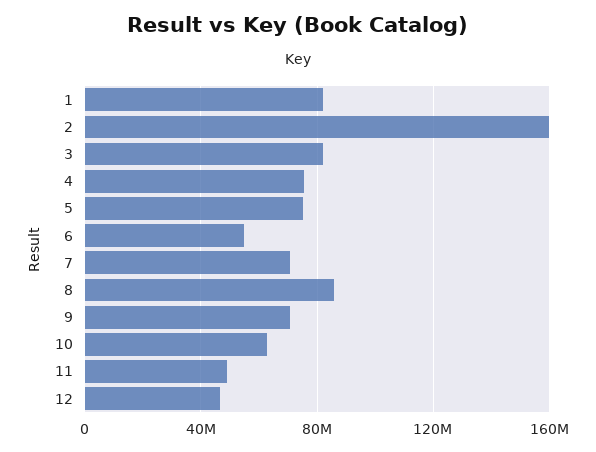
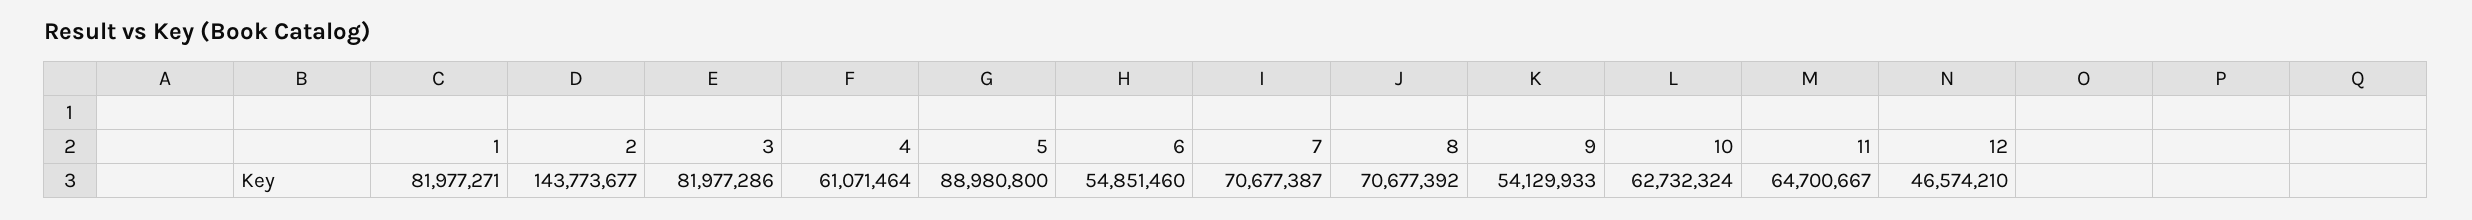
  {
    "1": 81977271,
-   "2": 160000000,
+   "2": 143773677,
    "3": 81977286,
-   "4": 75000000,
+   "4": 61071464,
-   "5": 75000000,
+   "5": 88980800,
    "6": 54851460,
    "7": 70677387,
-   "8": 85000000,
+   "8": 70677392,
-   "9": 70000000,
+   "9": 54129933,
    "10": 62732324,
-   "11": 50000000,
+   "11": 64700667,
    "12": 46574210
  }

